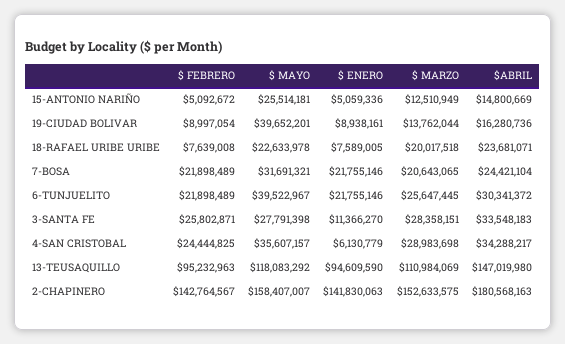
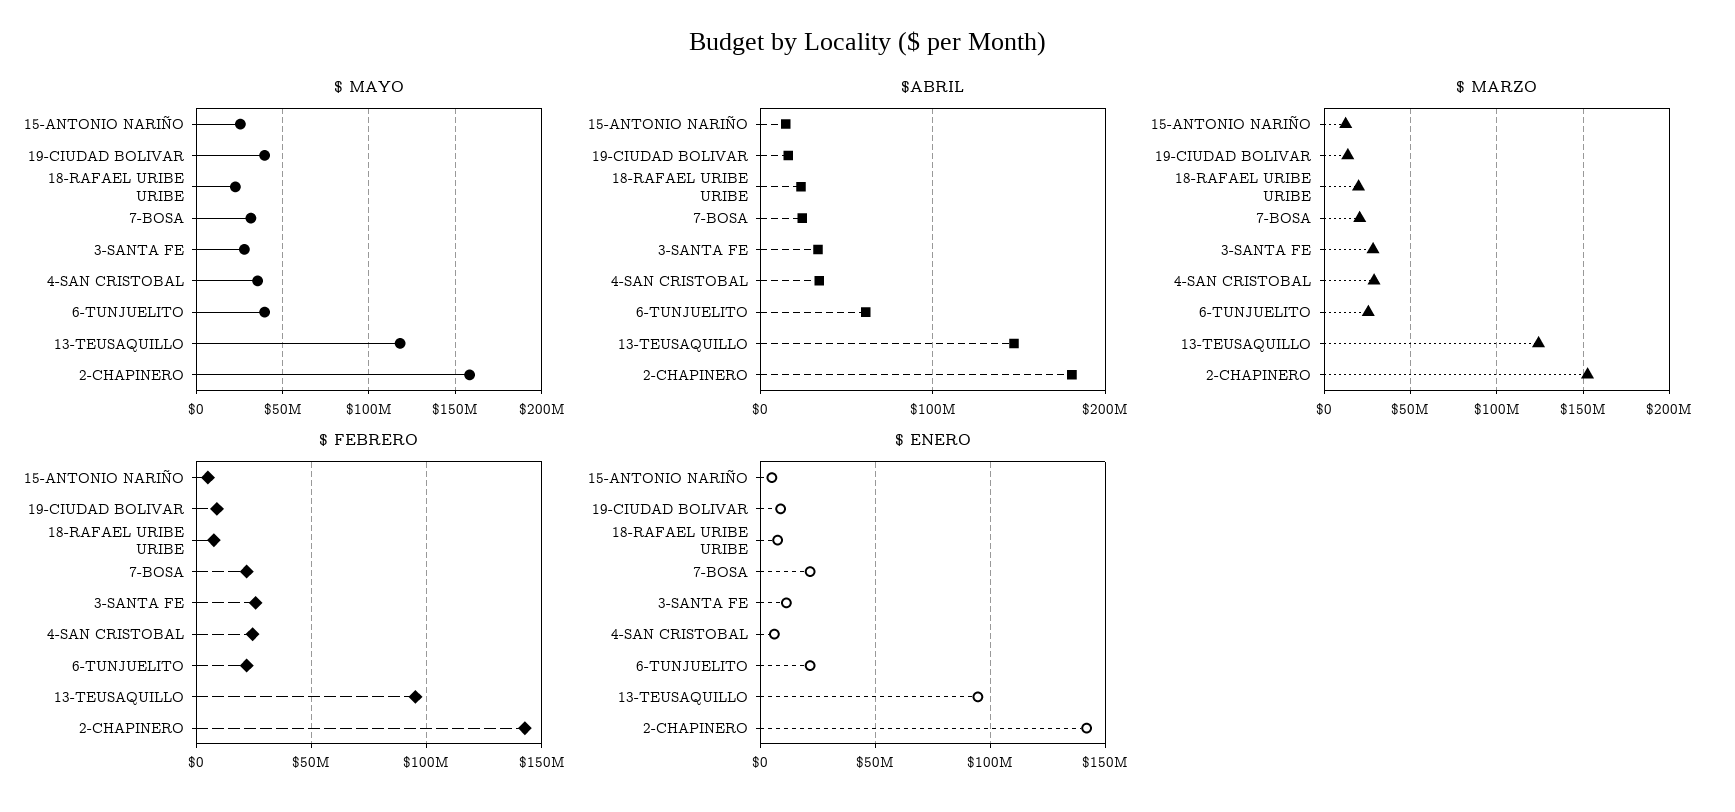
  {
    "$ FEBRERO": {
      "15-ANTONIO NARIÑO": 5092672,
      "19-CIUDAD BOLIVAR": 8997054,
      "18-RAFAEL URIBE URIBE": 7639008,
      "7-BOSA": 21898489,
      "6-TUNJUELITO": 21898489,
      "3-SANTA FE": 25802871,
      "4-SAN CRISTOBAL": 24444825,
      "13-TEUSAQUILLO": 95232963,
      "2-CHAPINERO": 142764567
    },
    "$ MAYO": {
      "15-ANTONIO NARIÑO": 25514181,
      "19-CIUDAD BOLIVAR": 39652201,
      "18-RAFAEL URIBE URIBE": 22633978,
      "7-BOSA": 31691321,
      "6-TUNJUELITO": 39522967,
      "3-SANTA FE": 27791398,
      "4-SAN CRISTOBAL": 35607157,
      "13-TEUSAQUILLO": 118083292,
      "2-CHAPINERO": 158407007
    },
    "$ ENERO": {
      "15-ANTONIO NARIÑO": 5059336,
      "19-CIUDAD BOLIVAR": 8938161,
      "18-RAFAEL URIBE URIBE": 7589005,
      "7-BOSA": 21755146,
      "6-TUNJUELITO": 21755146,
      "3-SANTA FE": 11366270,
      "4-SAN CRISTOBAL": 6130779,
      "13-TEUSAQUILLO": 94609590,
      "2-CHAPINERO": 141830063
    },
    "$ MARZO": {
      "15-ANTONIO NARIÑO": 12510949,
      "19-CIUDAD BOLIVAR": 13762044,
      "18-RAFAEL URIBE URIBE": 20017518,
      "7-BOSA": 20643065,
      "6-TUNJUELITO": 25647445,
      "3-SANTA FE": 28358151,
      "4-SAN CRISTOBAL": 28983698,
-     "13-TEUSAQUILLO": 110984069,
+     "13-TEUSAQUILLO": 125000000,
      "2-CHAPINERO": 152633575
    },
    "$ABRIL": {
      "15-ANTONIO NARIÑO": 14800669,
      "19-CIUDAD BOLIVAR": 16280736,
      "18-RAFAEL URIBE URIBE": 23681071,
      "7-BOSA": 24421104,
-     "6-TUNJUELITO": 30341372,
+     "6-TUNJUELITO": 60000000,
      "3-SANTA FE": 33548183,
      "4-SAN CRISTOBAL": 34288217,
      "13-TEUSAQUILLO": 147019980,
      "2-CHAPINERO": 180568163
    }
  }

